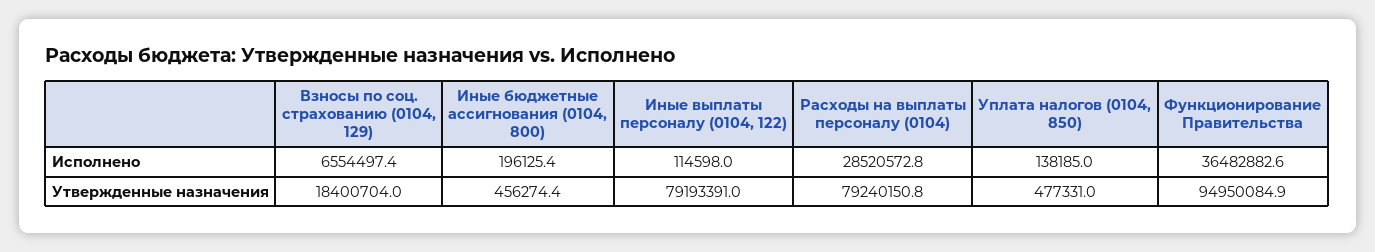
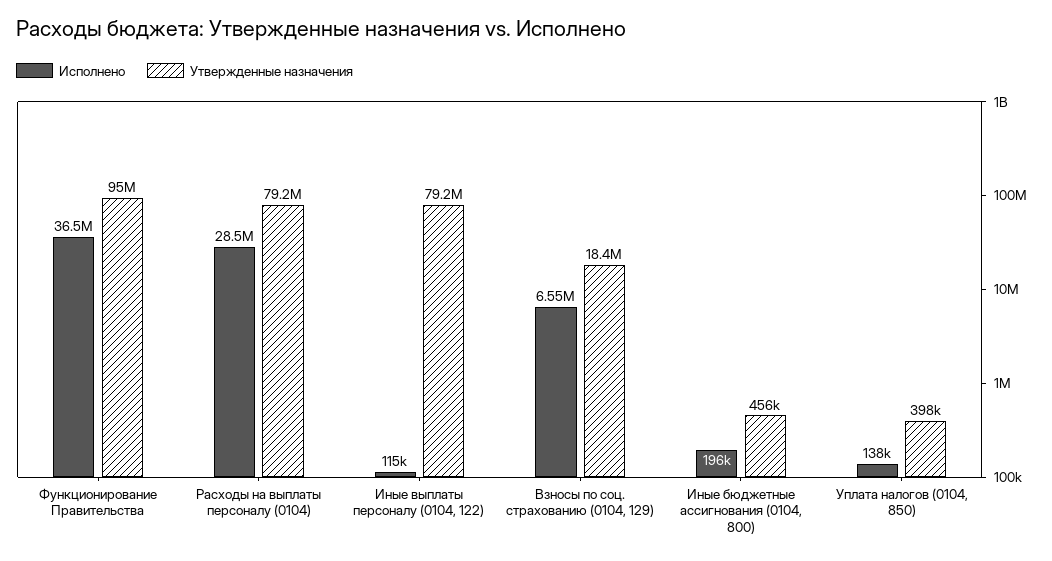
  {
    "Исполнено": {
      "Взносы по соц. страхованию (0104, 129)": 6554497.4,
      "Иные бюджетные ассигнования (0104, 800)": 196125.4,
      "Иные выплаты персоналу (0104, 122)": 114598,
      "Расходы на выплаты персоналу (0104)": 28520572.8,
      "Уплата налогов (0104, 850)": 138185,
      "Функционирование Правительства": 36482882.6
    },
    "Утвержденные назначения": {
      "Взносы по соц. страхованию (0104, 129)": 18400704,
      "Иные бюджетные ассигнования (0104, 800)": 456274.4,
      "Иные выплаты персоналу (0104, 122)": 79193391,
      "Расходы на выплаты персоналу (0104)": 79240150.8,
-     "Уплата налогов (0104, 850)": 477331,
+     "Уплата налогов (0104, 850)": 398000,
      "Функционирование Правительства": 94950084.9
    }
  }

